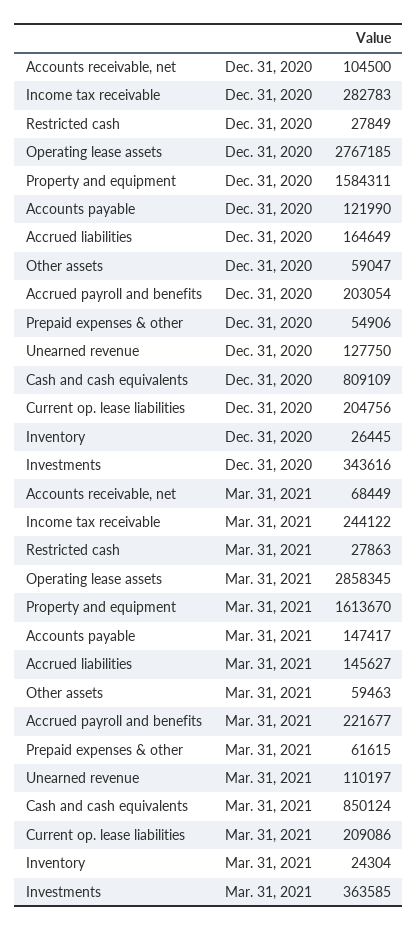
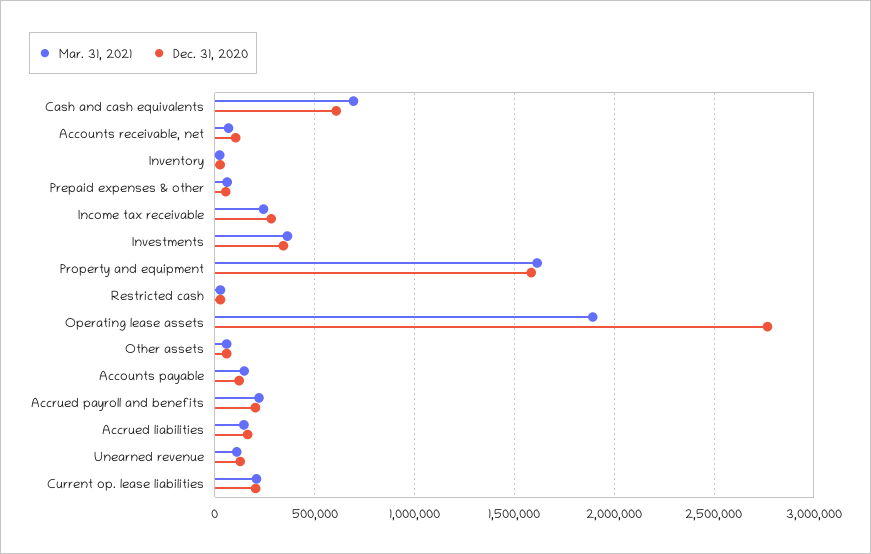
  {
    "Dec. 31, 2020": {
      "Accounts receivable, net": 104500,
      "Income tax receivable": 282783,
      "Restricted cash": 27849,
      "Operating lease assets": 2767185,
      "Property and equipment": 1584311,
      "Accounts payable": 121990,
      "Accrued liabilities": 164649,
      "Other assets": 59047,
      "Accrued payroll and benefits": 203054,
      "Prepaid expenses & other": 54906,
      "Unearned revenue": 127750,
-     "Cash and cash equivalents": 809109,
+     "Cash and cash equivalents": 600000,
      "Current op. lease liabilities": 204756,
      "Inventory": 26445,
      "Investments": 343616
    },
    "Mar. 31, 2021": {
      "Accounts receivable, net": 68449,
      "Income tax receivable": 244122,
      "Restricted cash": 27863,
-     "Operating lease assets": 2858345,
+     "Operating lease assets": 1900000,
      "Property and equipment": 1613670,
      "Accounts payable": 147417,
      "Accrued liabilities": 145627,
      "Other assets": 59463,
      "Accrued payroll and benefits": 221677,
      "Prepaid expenses & other": 61615,
      "Unearned revenue": 110197,
-     "Cash and cash equivalents": 850124,
+     "Cash and cash equivalents": 700000,
      "Current op. lease liabilities": 209086,
      "Inventory": 24304,
      "Investments": 363585
    }
  }

